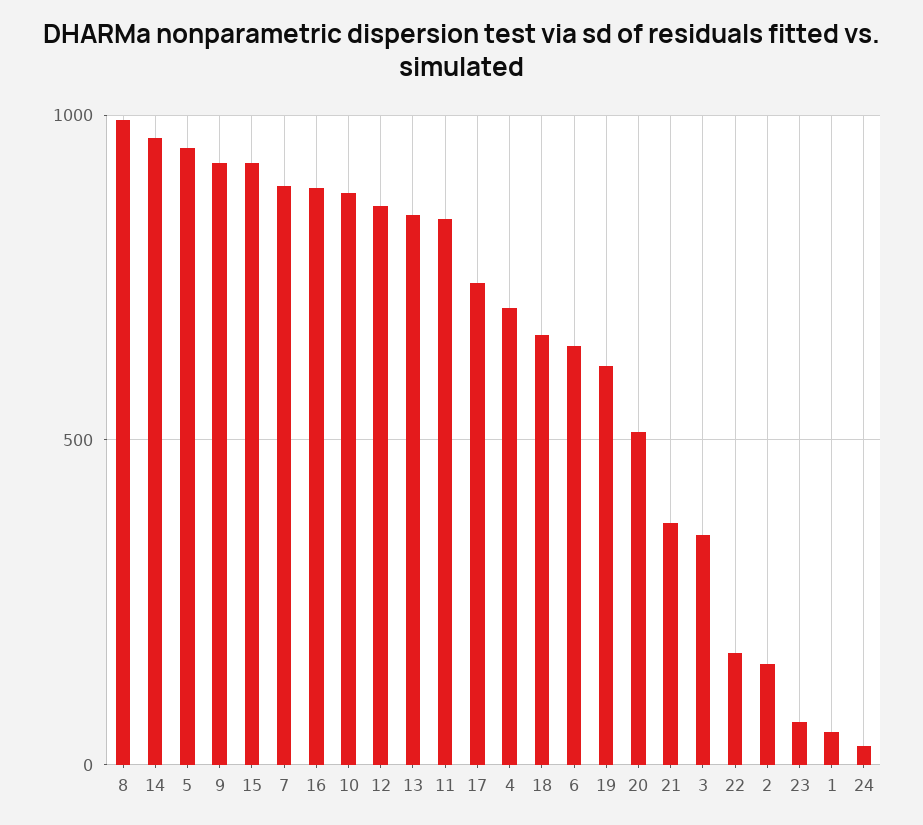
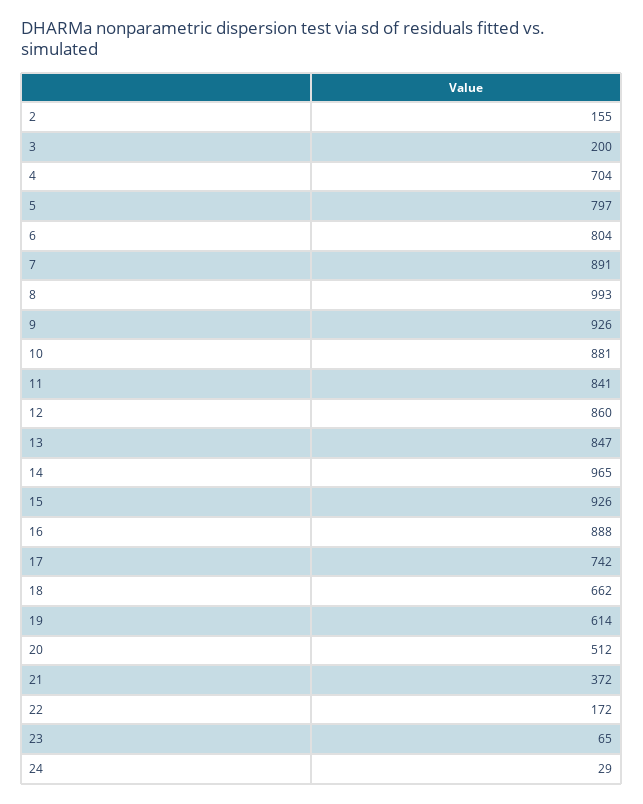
  {
    "8": 993,
    "14": 965,
-   "5": 950,
+   "5": 797,
    "9": 926,
    "15": 926,
    "7": 891,
    "16": 888,
    "10": 881,
    "12": 860,
    "13": 847,
    "11": 841,
    "17": 742,
    "4": 704,
    "18": 662,
-   "6": 650,
+   "6": 804,
    "19": 614,
    "20": 512,
    "21": 372,
-   "3": 350,
+   "3": 200,
    "22": 172,
    "2": 155,
    "23": 65,
-   "1": 50,
    "24": 29
  }

